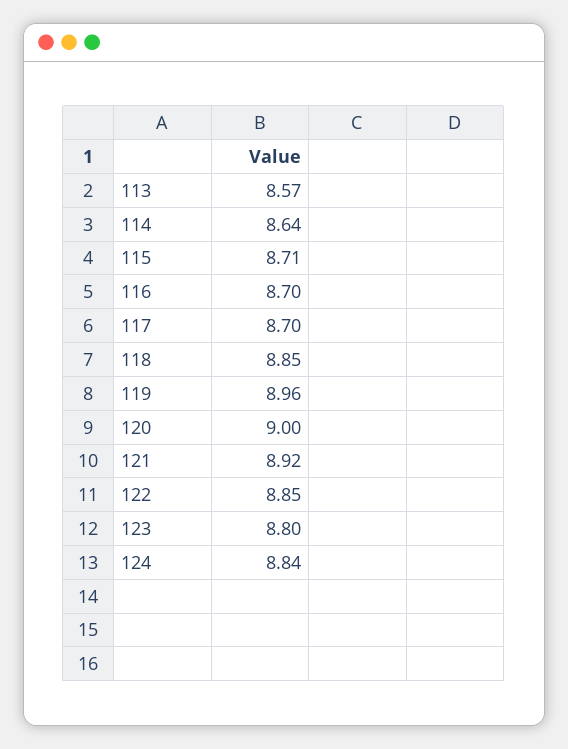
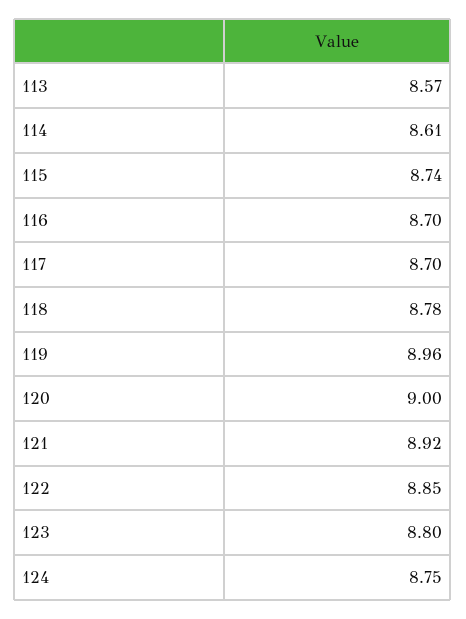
  {
    "113": 8.57,
-   "114": 8.64,
+   "114": 8.61,
-   "115": 8.71,
+   "115": 8.74,
    "116": 8.7,
    "117": 8.7,
-   "118": 8.85,
+   "118": 8.78,
    "119": 8.96,
    "120": 9,
    "121": 8.92,
    "122": 8.85,
    "123": 8.8,
-   "124": 8.84
+   "124": 8.75
  }

